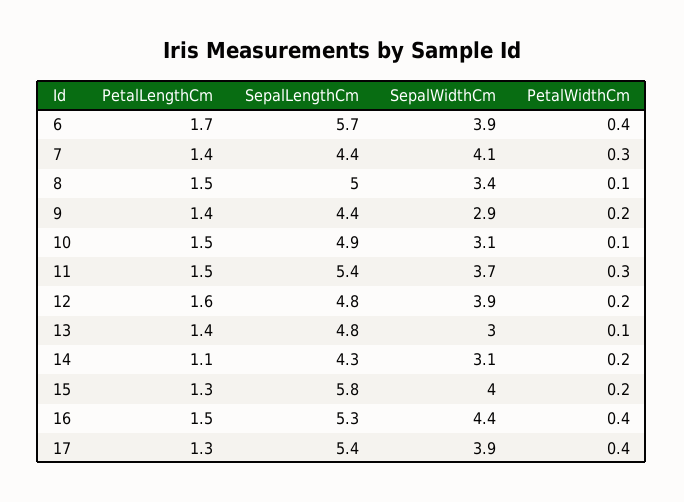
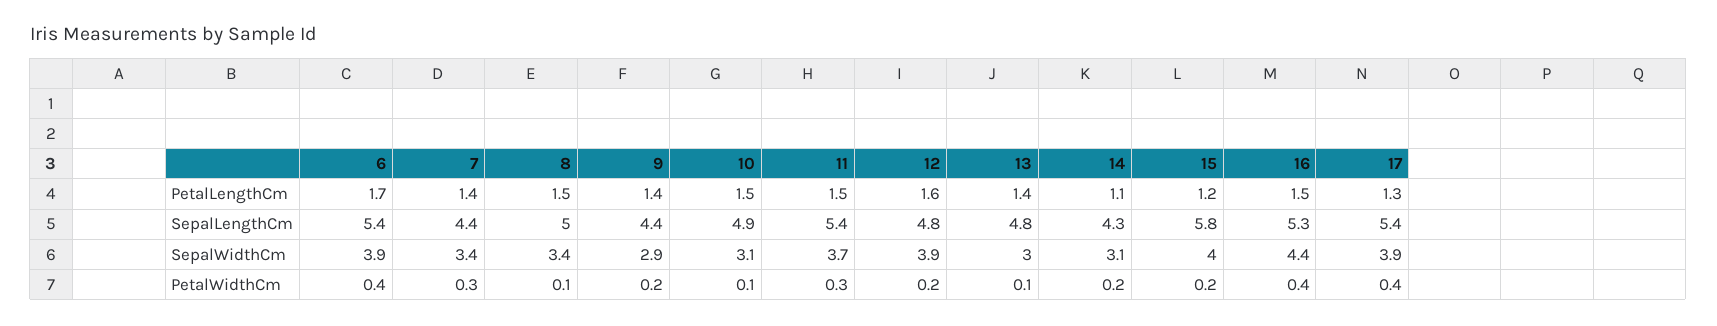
  {
    "PetalLengthCm": {
      "6": 1.7,
      "7": 1.4,
      "8": 1.5,
      "9": 1.4,
      "10": 1.5,
      "11": 1.5,
      "12": 1.6,
      "13": 1.4,
      "14": 1.1,
-     "15": 1.3,
+     "15": 1.2,
      "16": 1.5,
      "17": 1.3
    },
    "SepalLengthCm": {
-     "6": 5.7,
+     "6": 5.4,
      "7": 4.4,
      "8": 5,
      "9": 4.4,
      "10": 4.9,
      "11": 5.4,
      "12": 4.8,
      "13": 4.8,
      "14": 4.3,
      "15": 5.8,
      "16": 5.3,
      "17": 5.4
    },
    "SepalWidthCm": {
      "6": 3.9,
-     "7": 4.1,
+     "7": 3.4,
      "8": 3.4,
      "9": 2.9,
      "10": 3.1,
      "11": 3.7,
      "12": 3.9,
      "13": 3,
      "14": 3.1,
      "15": 4,
      "16": 4.4,
      "17": 3.9
    },
    "PetalWidthCm": {
      "6": 0.4,
      "7": 0.3,
      "8": 0.1,
      "9": 0.2,
      "10": 0.1,
      "11": 0.3,
      "12": 0.2,
      "13": 0.1,
      "14": 0.2,
      "15": 0.2,
      "16": 0.4,
      "17": 0.4
    }
  }

